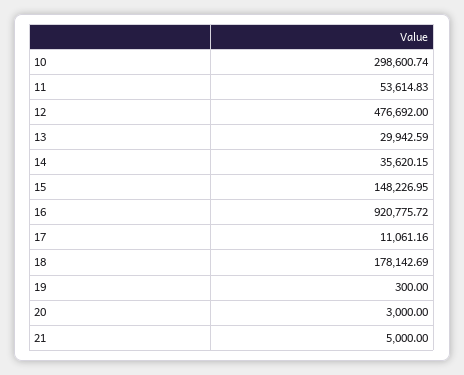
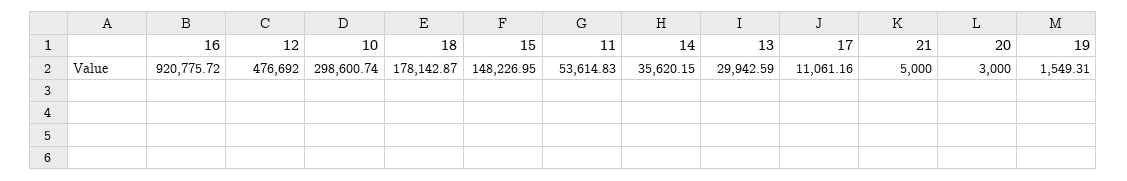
  {
    "10": 298600.74,
    "11": 53614.83,
    "12": 476692,
    "13": 29942.59,
    "14": 35620.15,
    "15": 148226.95,
    "16": 920775.72,
    "17": 11061.16,
-   "18": 178142.69,
+   "18": 178142.87,
-   "19": 300,
+   "19": 1549.31,
    "20": 3000,
    "21": 5000
  }

